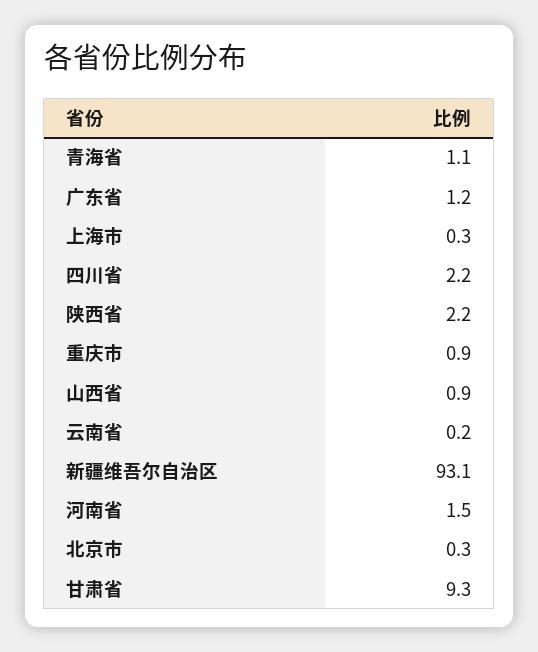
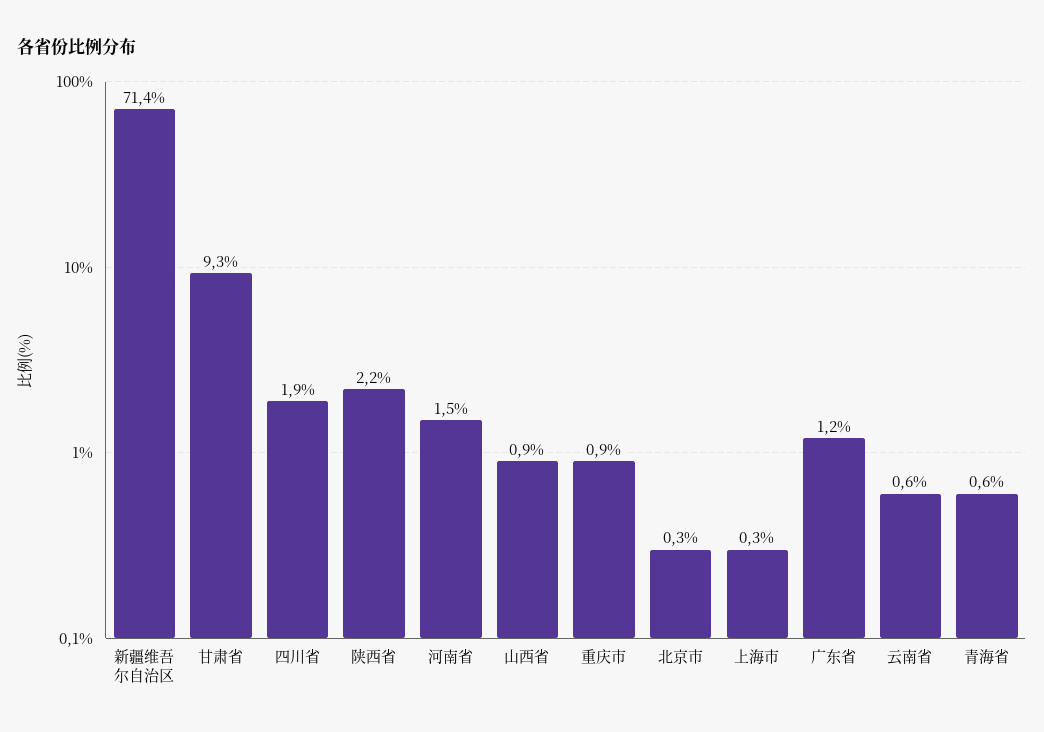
  {
-   "青海省": 1.1,
+   "青海省": 0.6,
    "广东省": 1.2,
    "上海市": 0.3,
-   "四川省": 2.2,
+   "四川省": 1.9,
    "陕西省": 2.2,
    "重庆市": 0.9,
    "山西省": 0.9,
-   "云南省": 0.2,
+   "云南省": 0.6,
-   "新疆维吾尔自治区": 93.1,
+   "新疆维吾尔自治区": 71.4,
    "河南省": 1.5,
    "北京市": 0.3,
    "甘肃省": 9.3
  }

